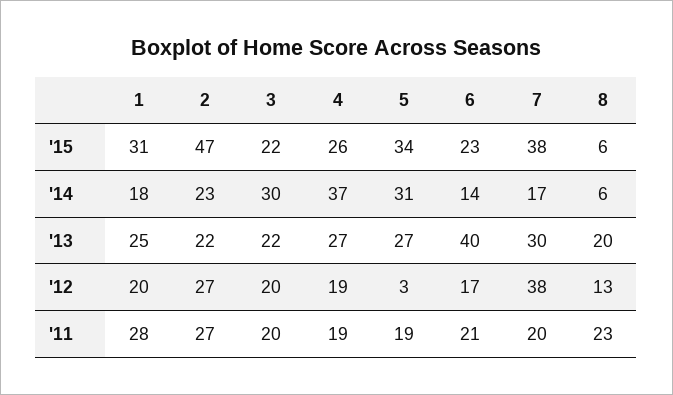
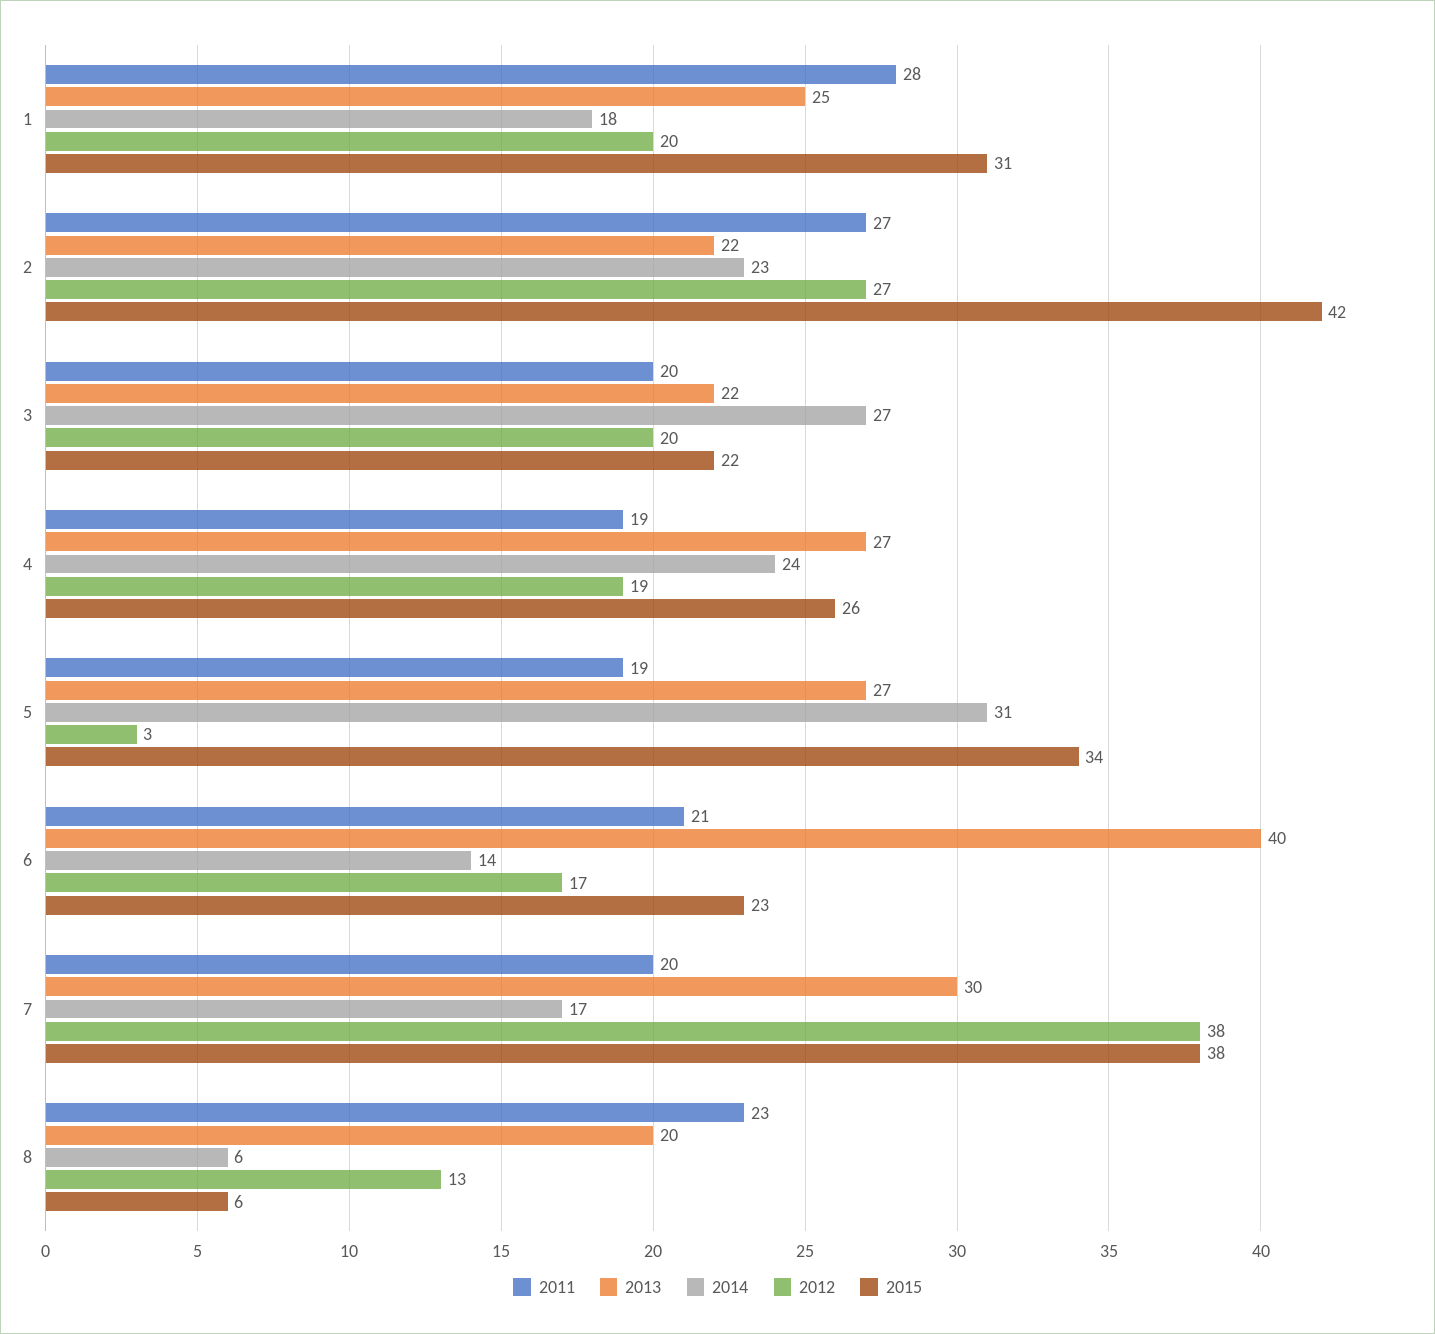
  {
    "'15": {
      "1": 31,
-     "2": 47,
+     "2": 42,
      "3": 22,
      "4": 26,
      "5": 34,
      "6": 23,
      "7": 38,
      "8": 6
    },
    "'14": {
      "1": 18,
      "2": 23,
-     "3": 30,
+     "3": 27,
-     "4": 37,
+     "4": 24,
      "5": 31,
      "6": 14,
      "7": 17,
      "8": 6
    },
    "'13": {
      "1": 25,
      "2": 22,
      "3": 22,
      "4": 27,
      "5": 27,
      "6": 40,
      "7": 30,
      "8": 20
    },
    "'12": {
      "1": 20,
      "2": 27,
      "3": 20,
      "4": 19,
      "5": 3,
      "6": 17,
      "7": 38,
      "8": 13
    },
    "'11": {
      "1": 28,
      "2": 27,
      "3": 20,
      "4": 19,
      "5": 19,
      "6": 21,
      "7": 20,
      "8": 23
    }
  }

